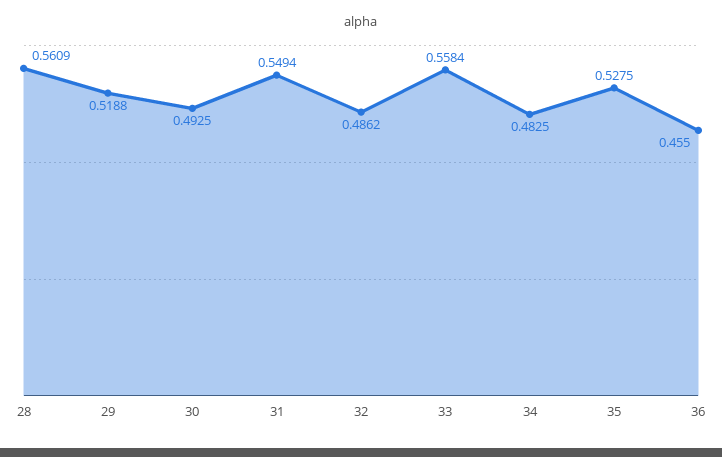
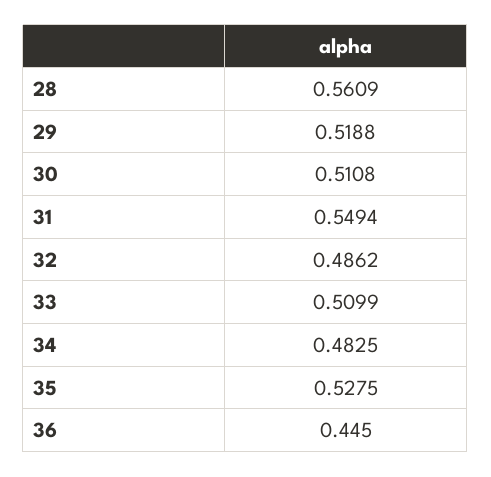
  {
    "28": 0.5609,
    "29": 0.5188,
-   "30": 0.4925,
+   "30": 0.5108,
    "31": 0.5494,
    "32": 0.4862,
-   "33": 0.5584,
+   "33": 0.5099,
    "34": 0.4825,
    "35": 0.5275,
-   "36": 0.455
+   "36": 0.445
  }

